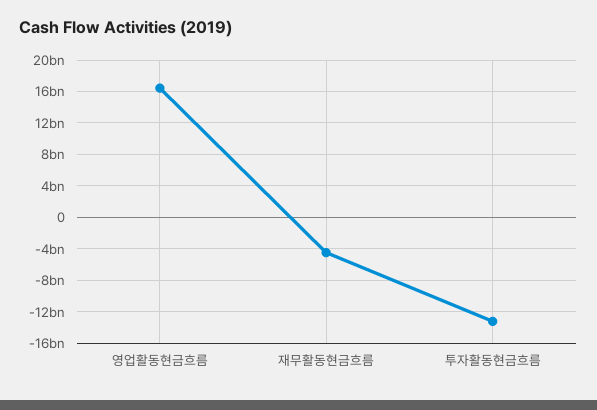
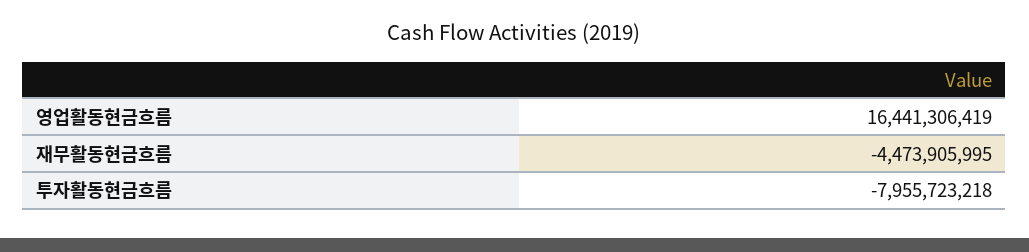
  {
    "영업활동현금흐름": 16441306419,
    "재무활동현금흐름": -4473905995,
-   "투자활동현금흐름": -13000000000
+   "투자활동현금흐름": -7955723218
  }

